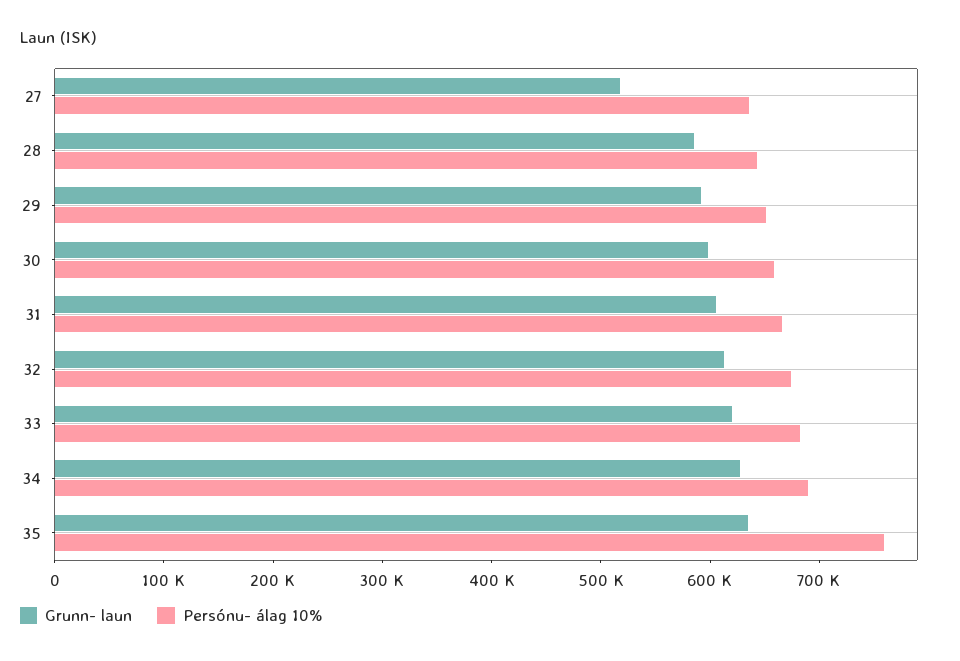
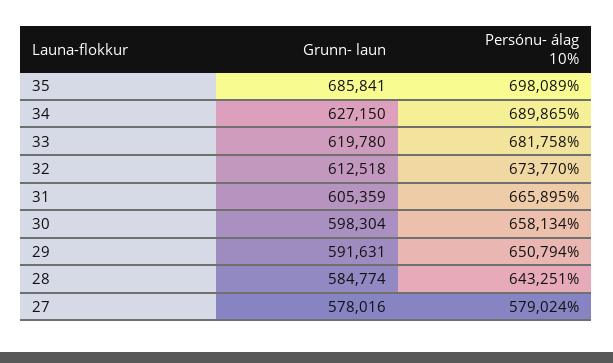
  {
    "Grunn- laun": {
-     "27": 520000,
+     "27": 578016,
      "28": 584774,
      "29": 591631,
      "30": 598304,
      "31": 605359,
      "32": 612518,
      "33": 619780,
      "34": 627150,
-     "35": 640000
+     "35": 685841
    },
    "Persónu- álag 10%": {
-     "27": 640000,
+     "27": 579024,
      "28": 643251,
      "29": 650794,
      "30": 658134,
      "31": 665895,
      "32": 673770,
      "33": 681758,
      "34": 689865,
-     "35": 760000
+     "35": 698089
    }
  }

